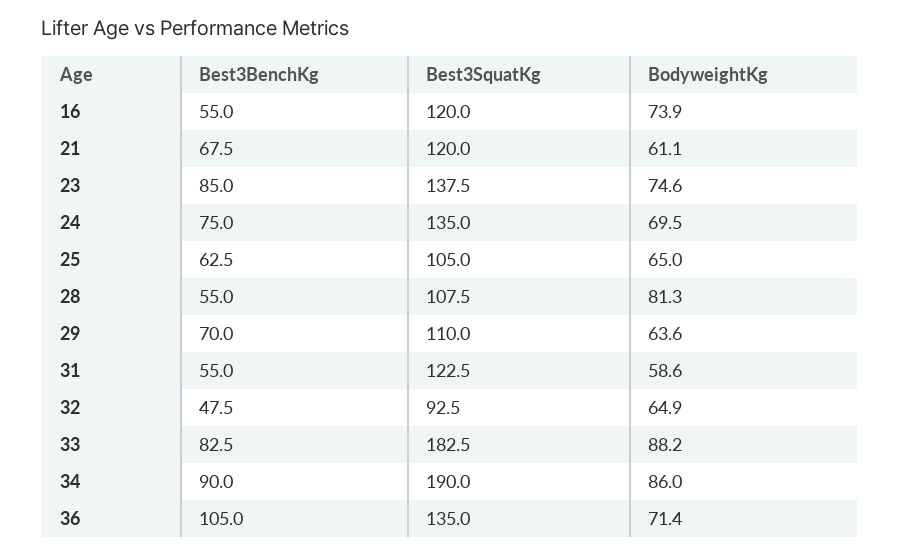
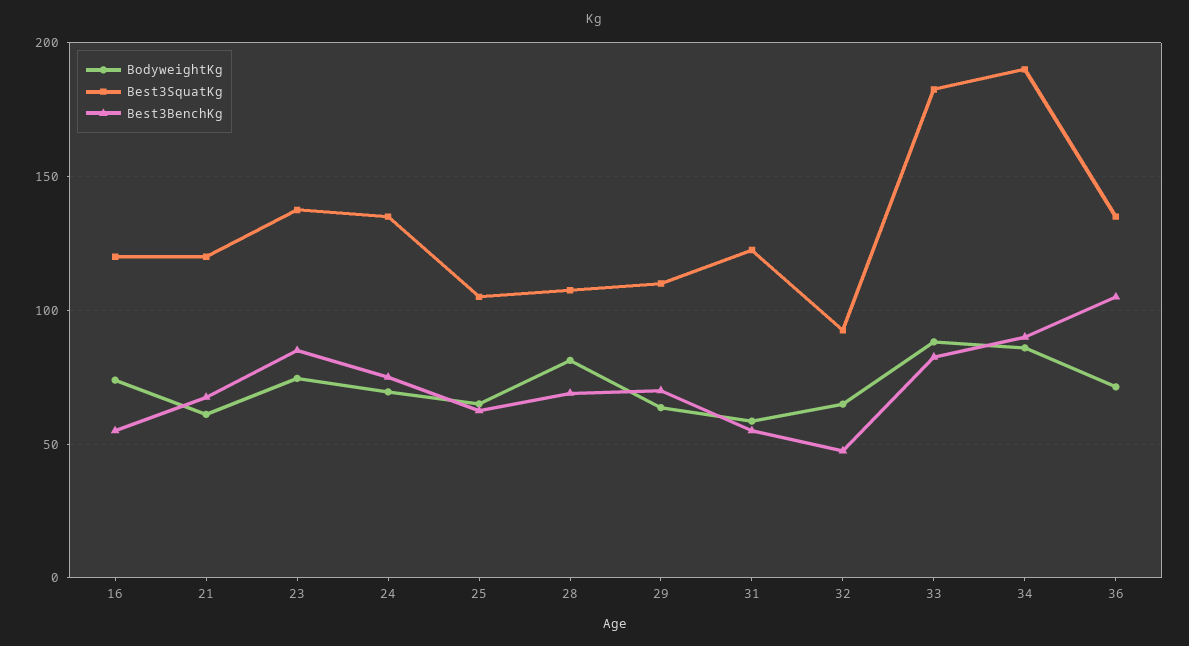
  {
    "Best3BenchKg": {
      "16": 55,
      "21": 67.5,
      "23": 85,
      "24": 75,
      "25": 62.5,
-     "28": 55,
+     "28": 70,
      "29": 70,
      "31": 55,
      "32": 47.5,
      "33": 82.5,
      "34": 90,
      "36": 105
    },
    "Best3SquatKg": {
      "16": 120,
      "21": 120,
      "23": 137.5,
      "24": 135,
      "25": 105,
      "28": 107.5,
      "29": 110,
      "31": 122.5,
      "32": 92.5,
      "33": 182.5,
      "34": 190,
      "36": 135
    },
    "BodyweightKg": {
      "16": 73.9,
      "21": 61.1,
      "23": 74.6,
      "24": 69.5,
      "25": 65,
      "28": 81.3,
      "29": 63.6,
      "31": 58.6,
      "32": 64.9,
      "33": 88.2,
      "34": 86,
      "36": 71.4
    }
  }

